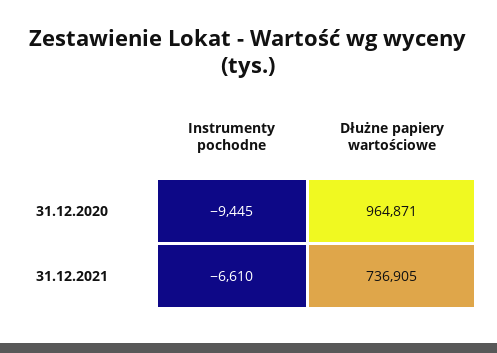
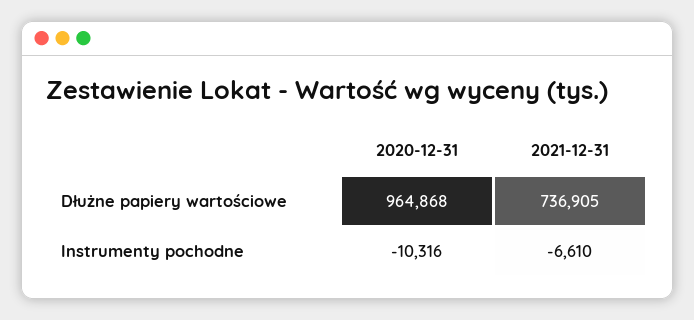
  {
    "Instrumenty pochodne": {
-     "31.12.2020": -9445,
+     "31.12.2020": -10316,
      "31.12.2021": -6610
    },
    "Dłużne papiery wartościowe": {
-     "31.12.2020": 964871,
+     "31.12.2020": 964868,
      "31.12.2021": 736905
    }
  }

